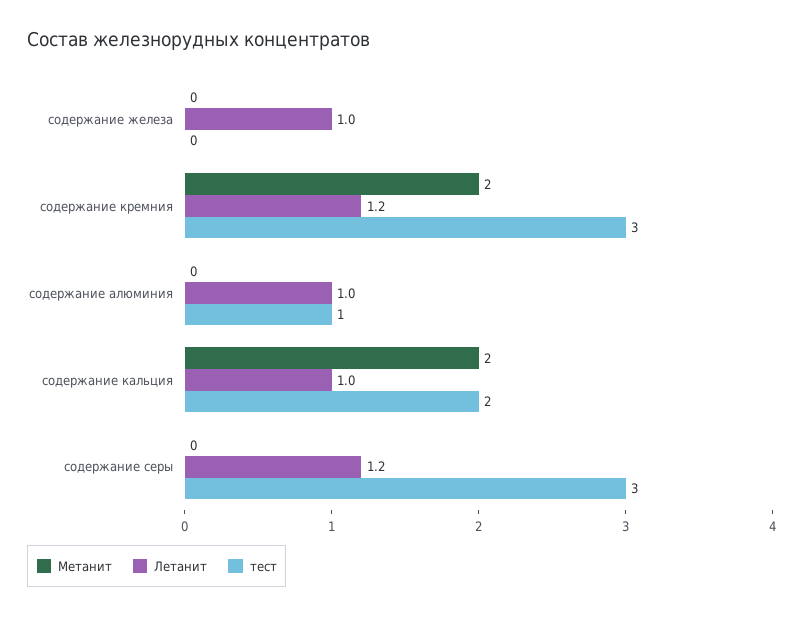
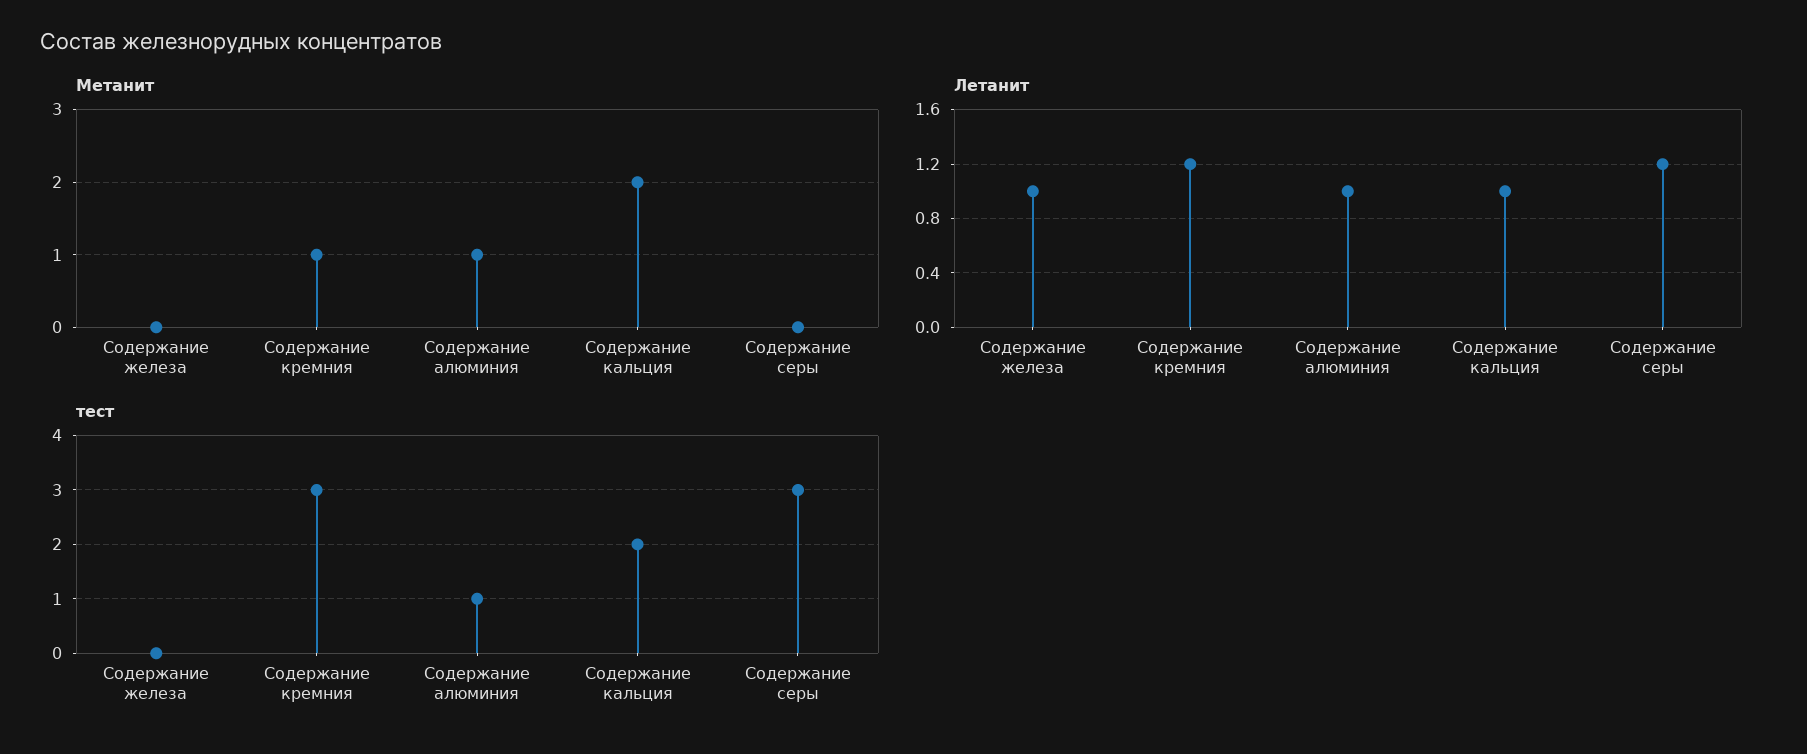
  {
    "Метанит": {
      "содержание железа": 0,
-     "содержание кремния": 2,
+     "содержание кремния": 1,
-     "содержание алюминия": 0,
+     "содержание алюминия": 1,
      "содержание кальция": 2,
      "содержание серы": 0
    },
    "Летанит": {
      "содержание железа": 1,
      "содержание кремния": 1.2,
      "содержание алюминия": 1,
      "содержание кальция": 1,
      "содержание серы": 1.2
    },
    "тест": {
      "содержание железа": 0,
      "содержание кремния": 3,
      "содержание алюминия": 1,
      "содержание кальция": 2,
      "содержание серы": 3
    }
  }

